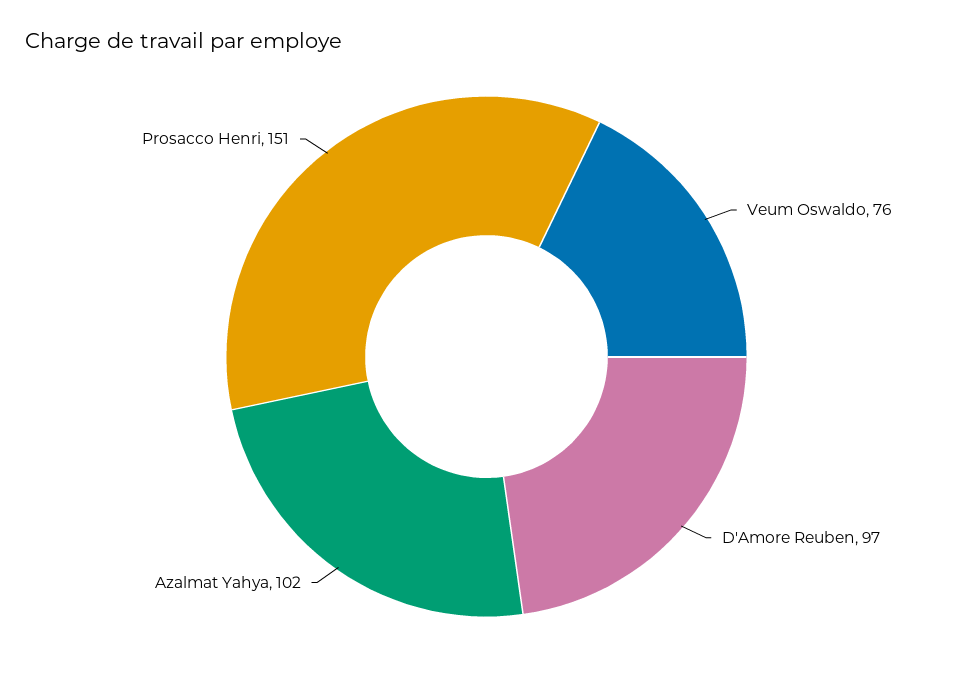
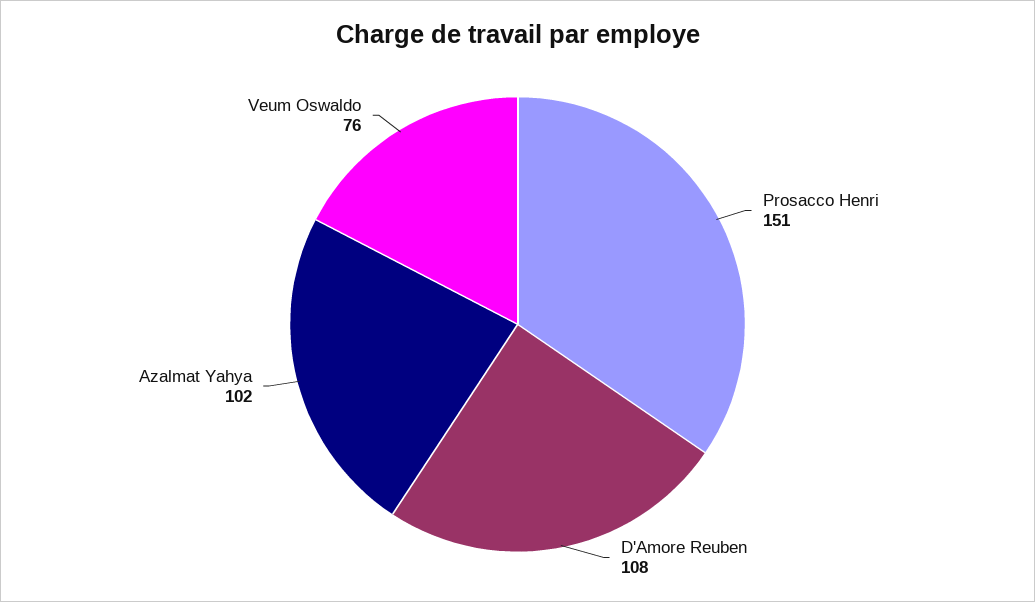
  {
    "Veum Oswaldo": 76,
-   "D'Amore Reuben": 97,
+   "D'Amore Reuben": 108,
    "Azalmat Yahya": 102,
    "Prosacco Henri": 151
  }

